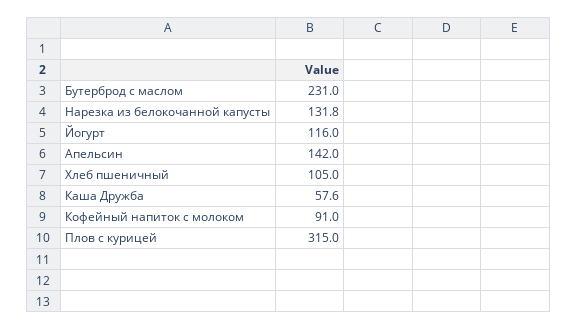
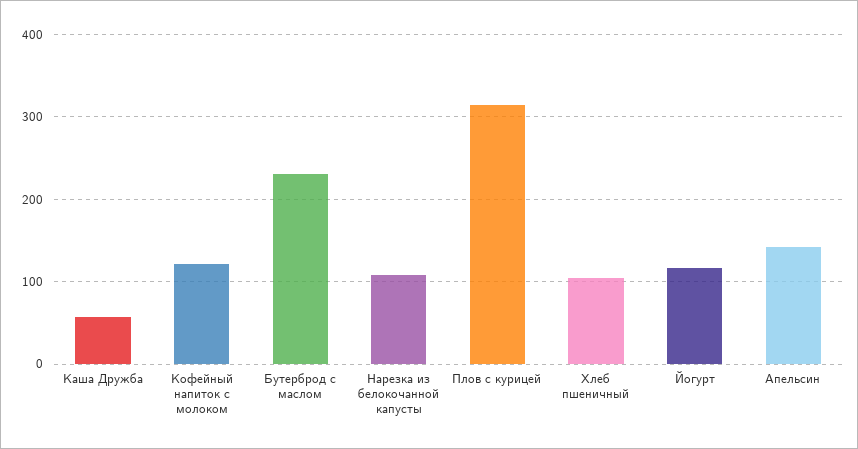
  {
    "Бутерброд с маслом": 231,
-   "Нарезка из белокочанной капусты": 131.8,
+   "Нарезка из белокочанной капусты": 110,
    "Йогурт": 116,
    "Апельсин": 142,
    "Хлеб пшеничный": 105,
    "Каша Дружба": 57.6,
-   "Кофейный напиток с молоком": 91,
+   "Кофейный напиток с молоком": 120,
    "Плов с курицей": 315
  }

